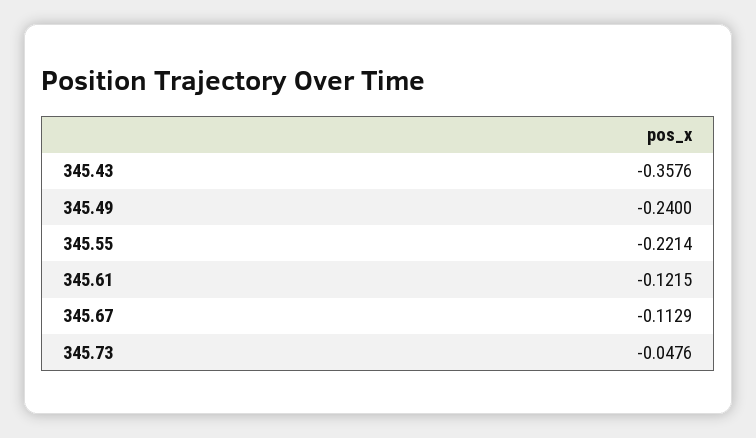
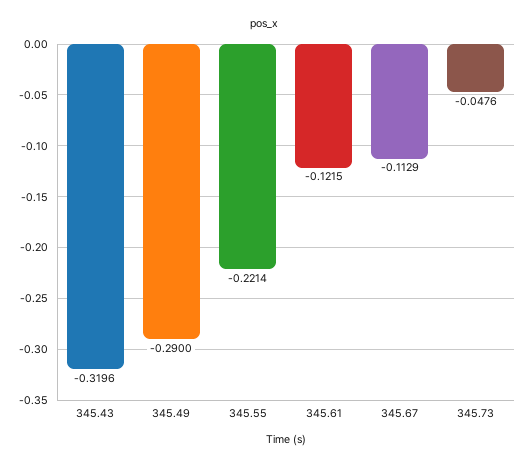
  {
-   "345.43": -0.3576,
+   "345.43": -0.3196,
-   "345.49": -0.24,
+   "345.49": -0.29,
    "345.55": -0.2214,
    "345.61": -0.1215,
    "345.67": -0.1129,
    "345.73": -0.0476
  }

